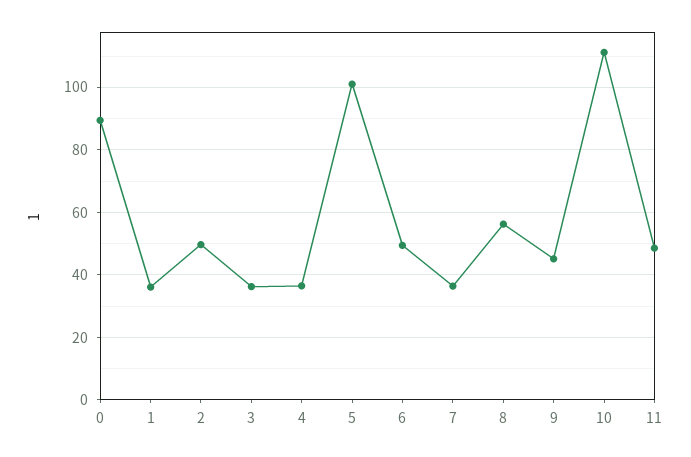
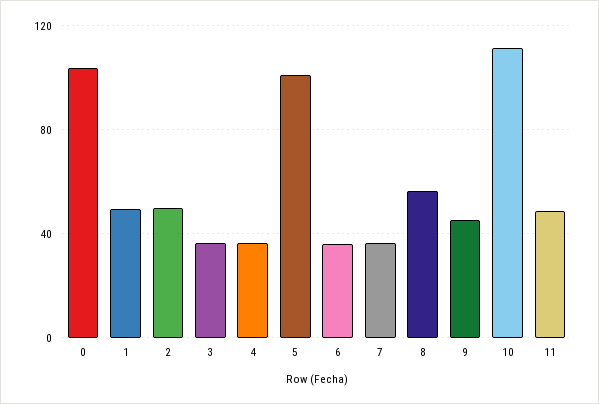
  {
-   "0": 90,
+   "0": 105,
-   "1": 36,
+   "1": 50,
    "2": 50,
    "3": 36,
    "4": 36,
    "5": 100,
-   "6": 50,
+   "6": 35,
    "7": 36,
    "8": 56,
    "9": 46,
    "10": 112,
    "11": 48
  }

